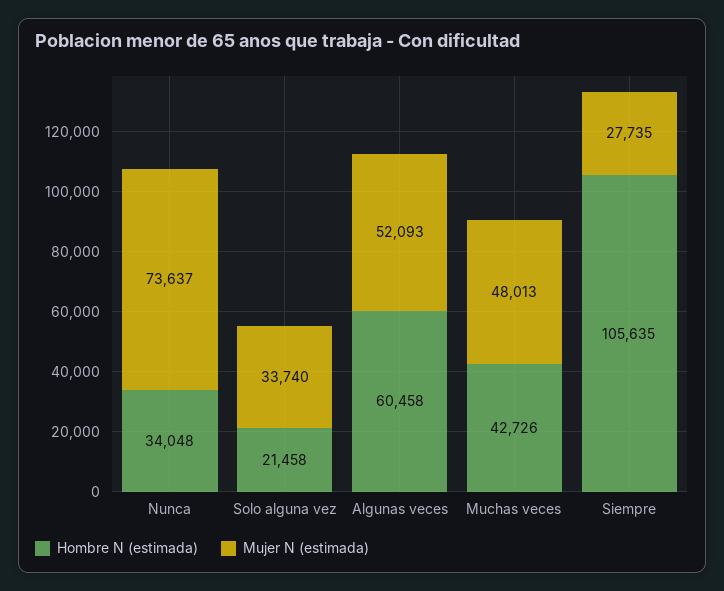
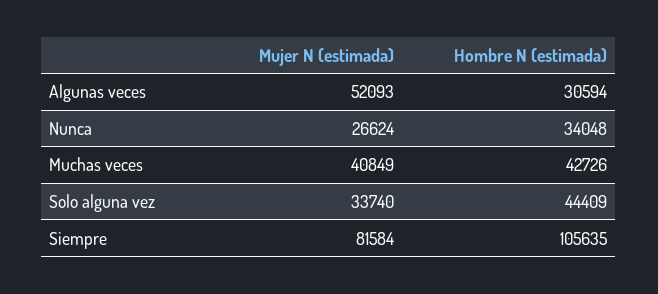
  {
    "Hombre N (estimada)": {
      "Nunca": 34048,
-     "Solo alguna vez": 21458,
+     "Solo alguna vez": 44409,
-     "Algunas veces": 60458,
+     "Algunas veces": 30594,
      "Muchas veces": 42726,
      "Siempre": 105635
    },
    "Mujer N (estimada)": {
-     "Nunca": 73637,
+     "Nunca": 26624,
      "Solo alguna vez": 33740,
      "Algunas veces": 52093,
-     "Muchas veces": 48013,
+     "Muchas veces": 40849,
-     "Siempre": 27735
+     "Siempre": 81584
    }
  }

